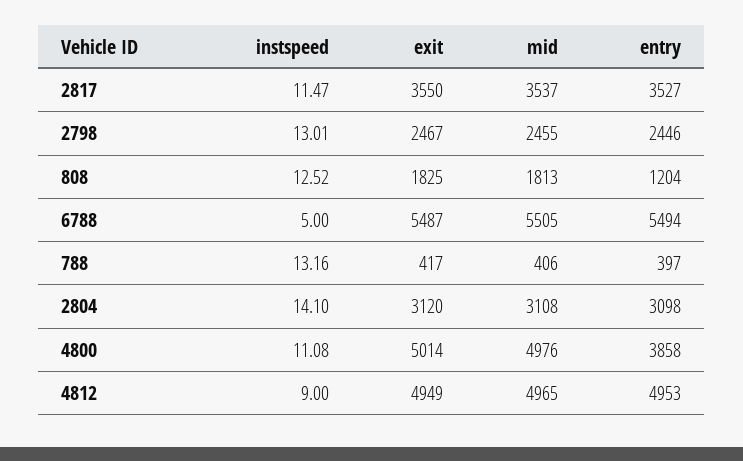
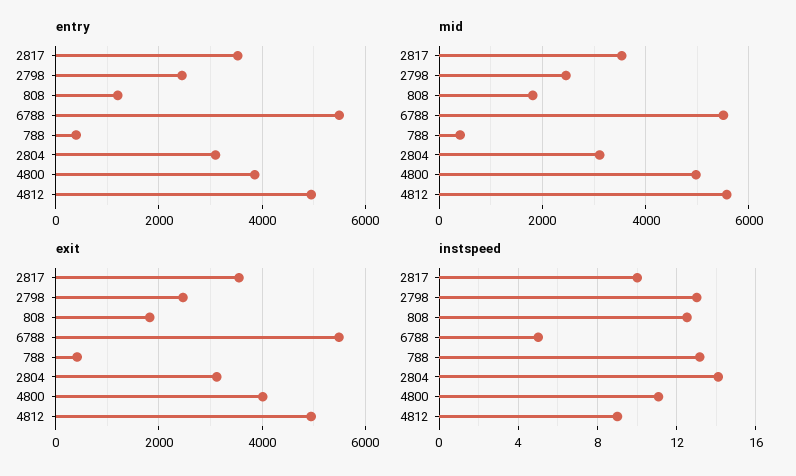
  {
    "instspeed": {
-     "2817": 11.47,
+     "2817": 10,
      "2798": 13.01,
      "808": 12.52,
      "6788": 5,
      "788": 13.16,
      "2804": 14.1,
      "4800": 11.08,
      "4812": 9
    },
    "exit": {
      "2817": 3550,
      "2798": 2467,
      "808": 1825,
      "6788": 5487,
      "788": 417,
      "2804": 3120,
-     "4800": 5014,
+     "4800": 4000,
      "4812": 4949
    },
    "mid": {
      "2817": 3537,
      "2798": 2455,
      "808": 1813,
      "6788": 5505,
      "788": 406,
      "2804": 3108,
      "4800": 4976,
-     "4812": 4965
+     "4812": 5600
    },
    "entry": {
      "2817": 3527,
      "2798": 2446,
      "808": 1204,
      "6788": 5494,
      "788": 397,
      "2804": 3098,
      "4800": 3858,
      "4812": 4953
    }
  }

